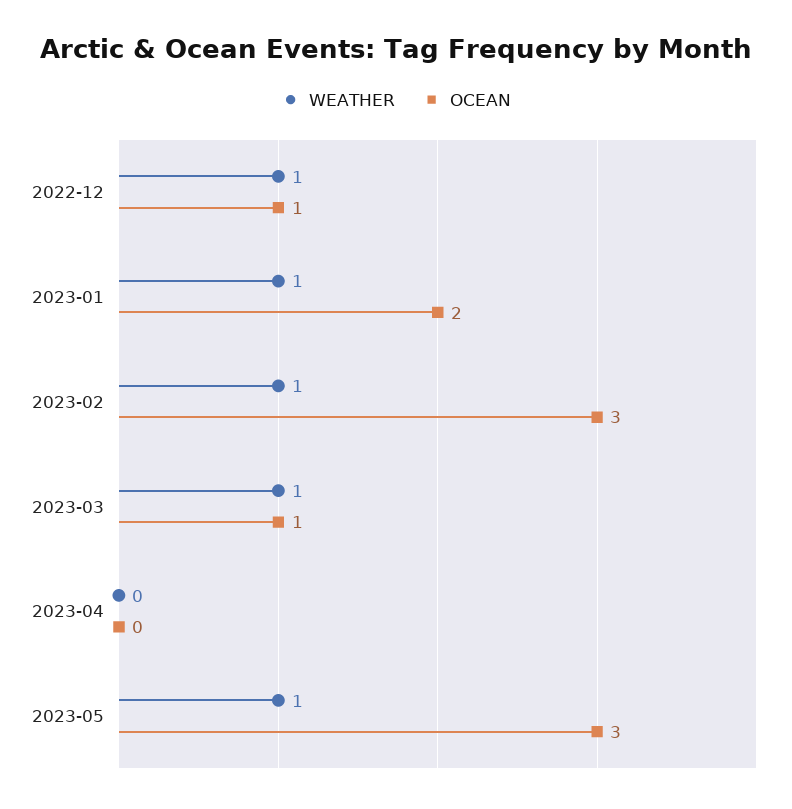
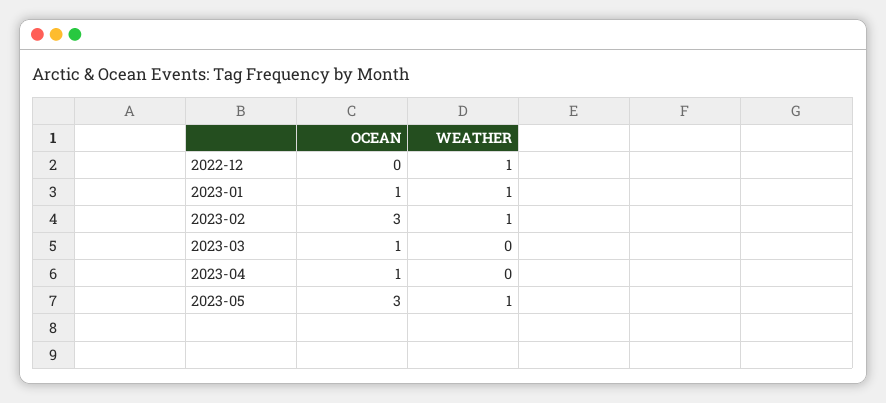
  {
    "WEATHER": {
      "2022-12": 1,
      "2023-01": 1,
      "2023-02": 1,
-     "2023-03": 1,
+     "2023-03": 0,
      "2023-04": 0,
      "2023-05": 1
    },
    "OCEAN": {
-     "2022-12": 1,
+     "2022-12": 0,
-     "2023-01": 2,
+     "2023-01": 1,
      "2023-02": 3,
      "2023-03": 1,
-     "2023-04": 0,
+     "2023-04": 1,
      "2023-05": 3
    }
  }

